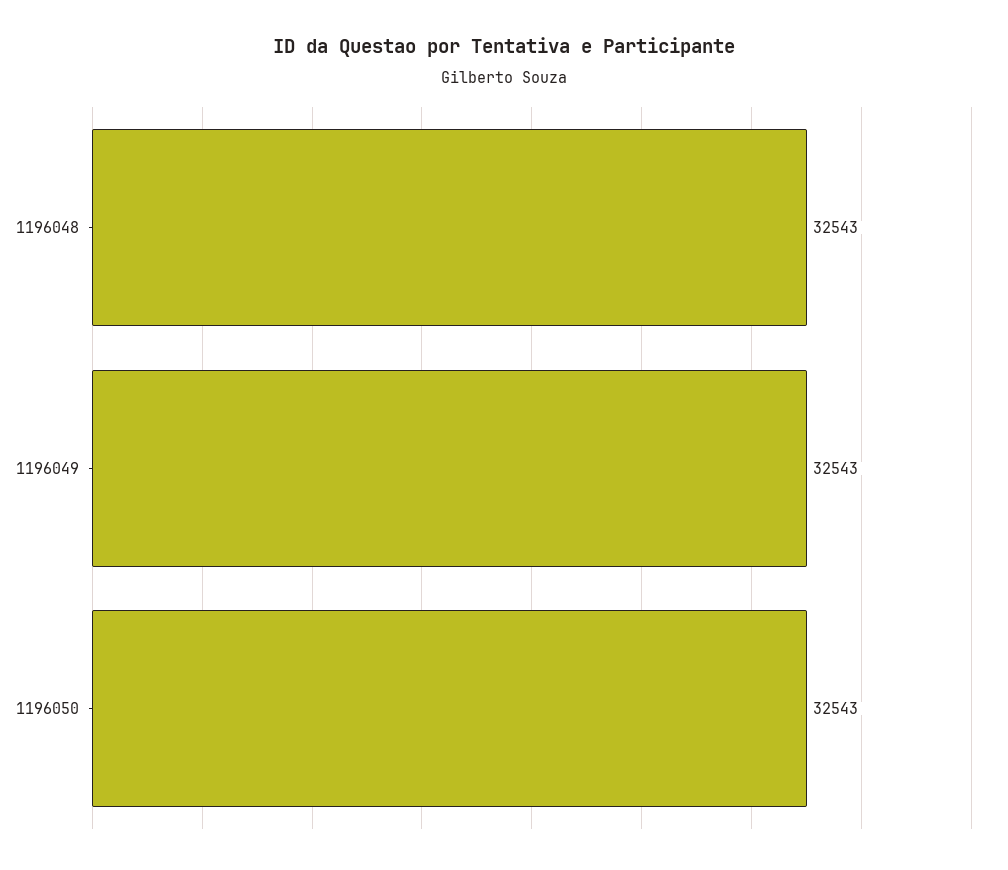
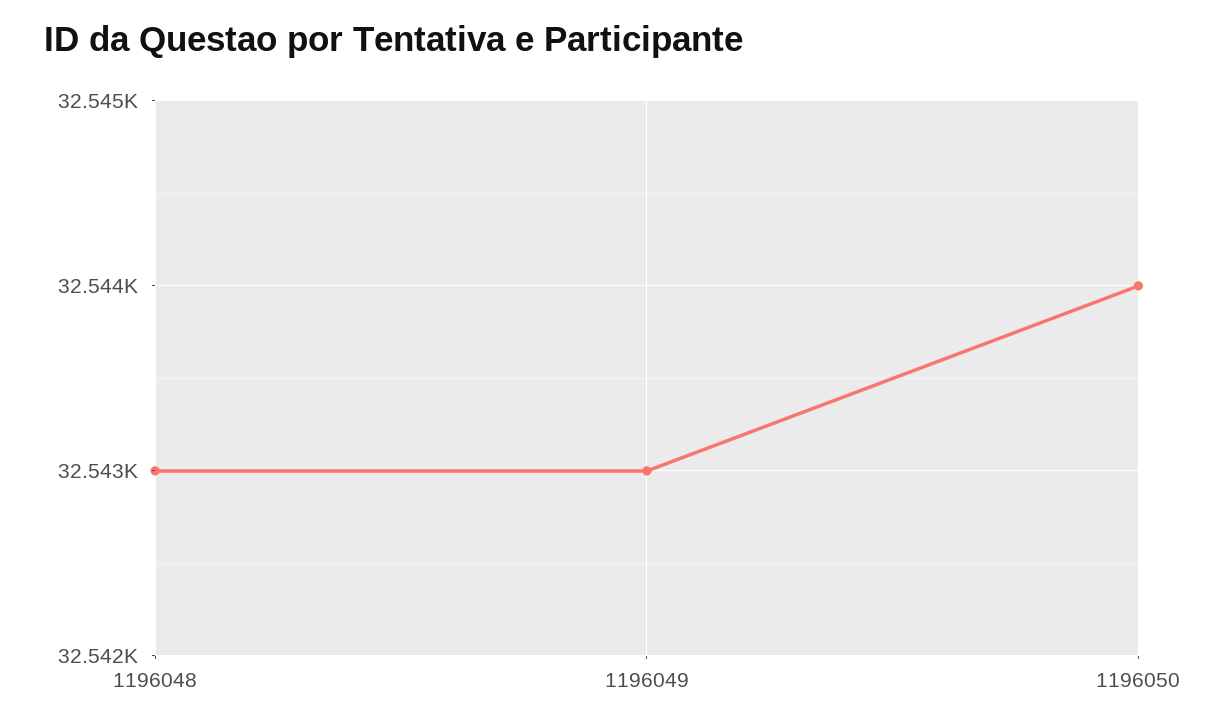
  {
    "1196048": 32543,
    "1196049": 32543,
-   "1196050": 32543
+   "1196050": 32544
  }

